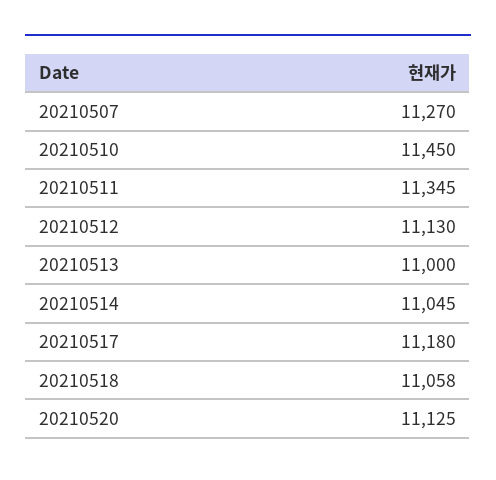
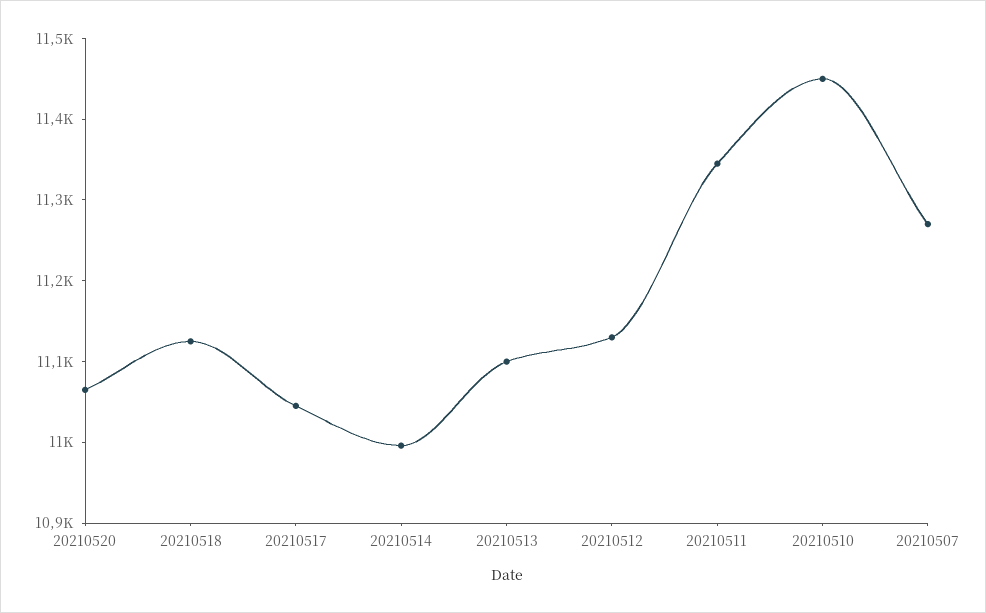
  {
    "20210507": 11270,
    "20210510": 11450,
    "20210511": 11345,
    "20210512": 11130,
-   "20210513": 11000,
+   "20210513": 11100,
-   "20210514": 11045,
+   "20210514": 11000,
-   "20210517": 11180,
+   "20210517": 11040,
-   "20210518": 11058,
+   "20210518": 11120,
-   "20210520": 11125
+   "20210520": 11060
  }

